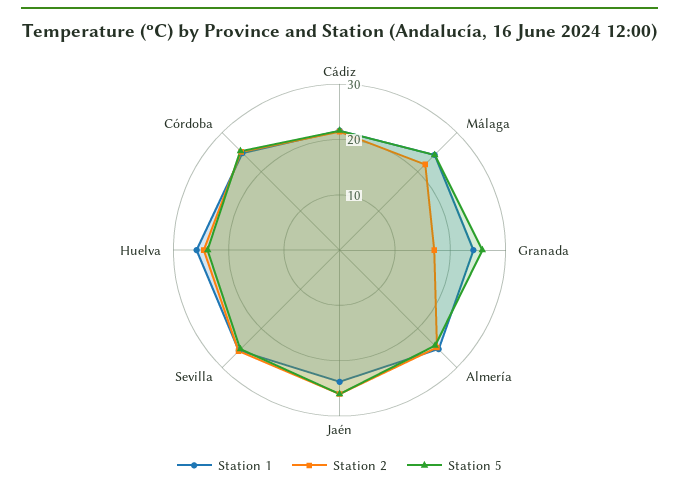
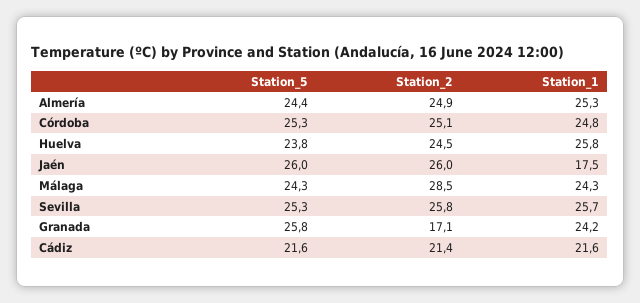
  {
    "Station 1": {
      "Cádiz": 21.6,
      "Málaga": 24.3,
      "Granada": 24.2,
      "Almería": 25.3,
-     "Jaén": 24,
+     "Jaén": 17.5,
      "Sevilla": 25.7,
      "Huelva": 25.8,
      "Córdoba": 24.8
    },
    "Station 2": {
      "Cádiz": 21.4,
-     "Málaga": 22,
+     "Málaga": 28.5,
      "Granada": 17.1,
      "Almería": 24.9,
      "Jaén": 26,
      "Sevilla": 25.8,
      "Huelva": 24.5,
      "Córdoba": 25.1
    },
    "Station 5": {
      "Cádiz": 21.6,
      "Málaga": 24.3,
      "Granada": 25.8,
      "Almería": 24.4,
      "Jaén": 26,
      "Sevilla": 25.3,
      "Huelva": 23.8,
      "Córdoba": 25.3
    }
  }

